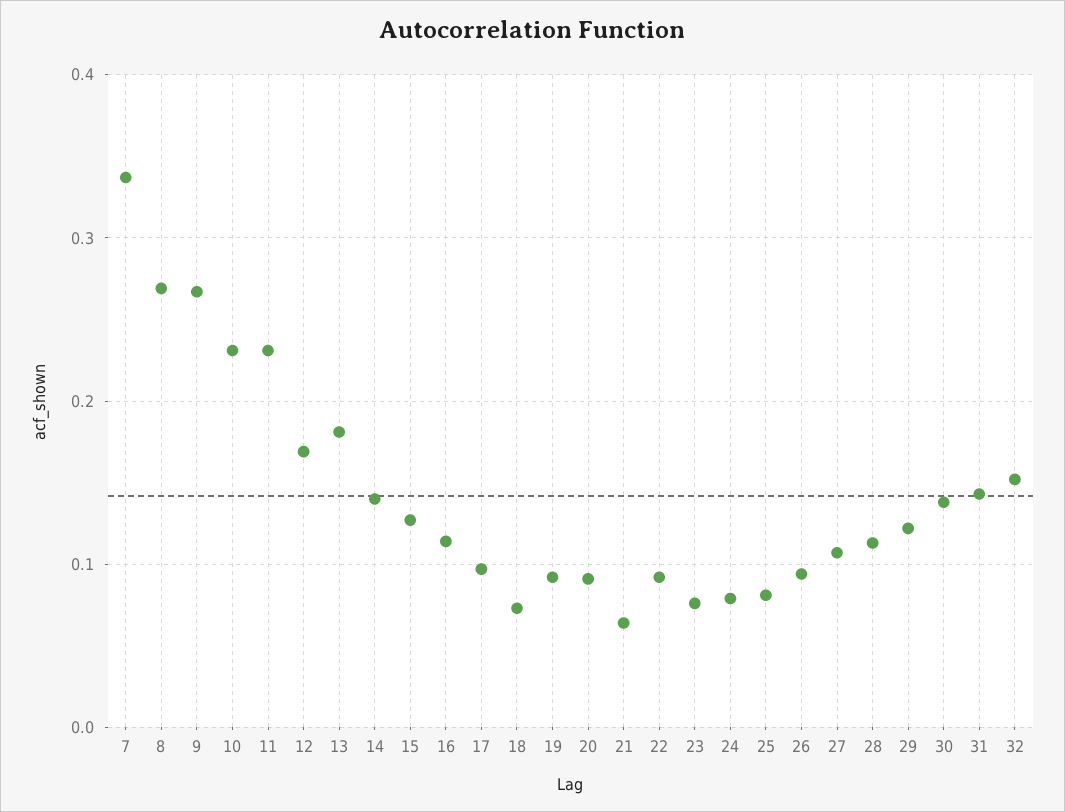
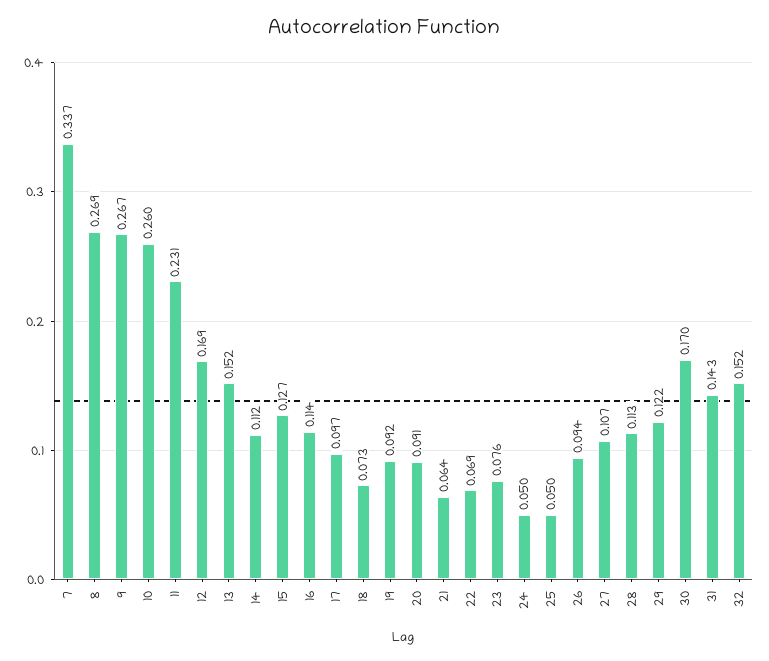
  {
    "7": 0.337,
    "8": 0.269,
    "9": 0.267,
-   "10": 0.23,
+   "10": 0.26,
    "11": 0.231,
    "12": 0.169,
-   "13": 0.18,
+   "13": 0.152,
-   "14": 0.14,
+   "14": 0.112,
    "15": 0.127,
    "16": 0.114,
    "17": 0.097,
    "18": 0.073,
    "19": 0.092,
    "20": 0.091,
    "21": 0.064,
-   "22": 0.09,
+   "22": 0.069,
    "23": 0.076,
-   "24": 0.08,
+   "24": 0.05,
-   "25": 0.08,
+   "25": 0.05,
    "26": 0.094,
    "27": 0.107,
    "28": 0.113,
    "29": 0.122,
-   "30": 0.14,
+   "30": 0.17,
    "31": 0.143,
    "32": 0.152
  }

